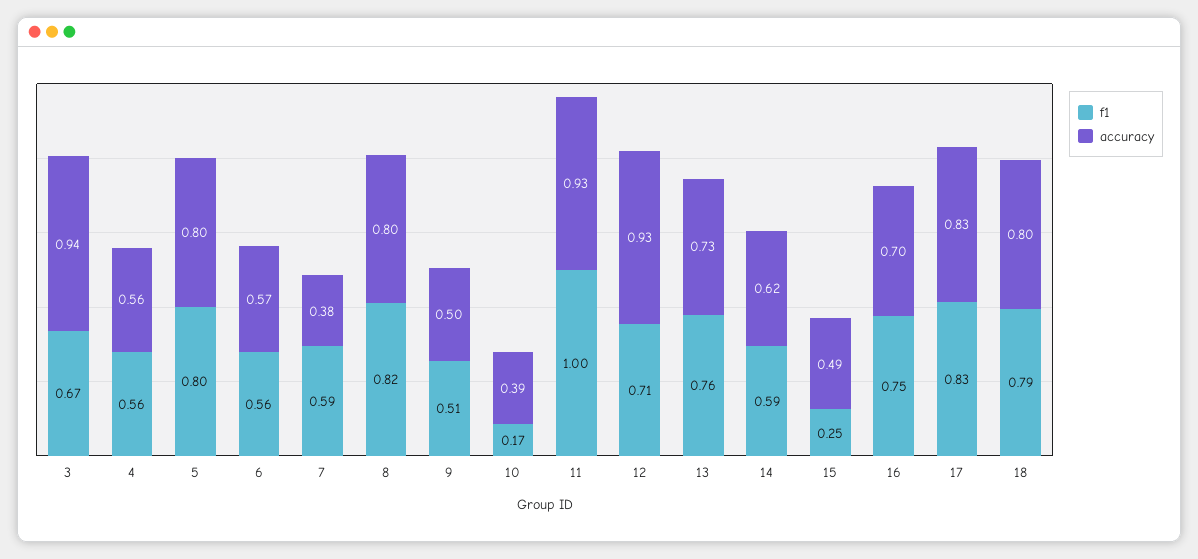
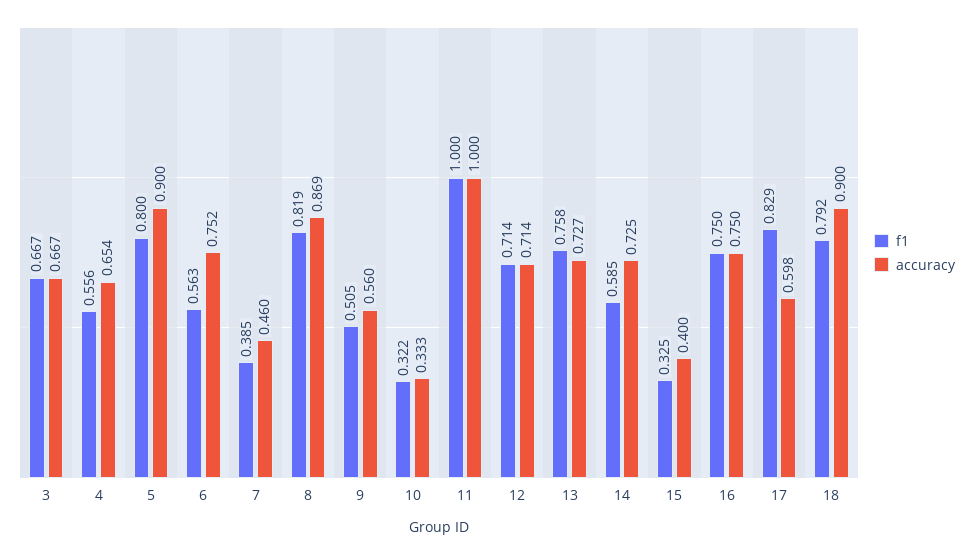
  {
    "f1": {
      "3": 0.667,
      "4": 0.556,
      "5": 0.8,
      "6": 0.563,
-     "7": 0.59,
+     "7": 0.385,
      "8": 0.819,
      "9": 0.505,
-     "10": 0.17,
+     "10": 0.322,
      "11": 1,
      "12": 0.714,
      "13": 0.758,
      "14": 0.585,
-     "15": 0.25,
+     "15": 0.325,
      "16": 0.75,
      "17": 0.829,
      "18": 0.792
    },
    "accuracy": {
-     "3": 0.94,
+     "3": 0.667,
-     "4": 0.56,
+     "4": 0.654,
-     "5": 0.8,
+     "5": 0.9,
-     "6": 0.57,
+     "6": 0.752,
-     "7": 0.38,
+     "7": 0.46,
-     "8": 0.8,
+     "8": 0.869,
-     "9": 0.5,
+     "9": 0.56,
-     "10": 0.39,
+     "10": 0.333,
-     "11": 0.93,
+     "11": 1,
-     "12": 0.93,
+     "12": 0.714,
      "13": 0.727,
-     "14": 0.62,
+     "14": 0.725,
-     "15": 0.49,
+     "15": 0.4,
-     "16": 0.7,
+     "16": 0.75,
-     "17": 0.83,
+     "17": 0.598,
-     "18": 0.8
+     "18": 0.9
    }
  }

